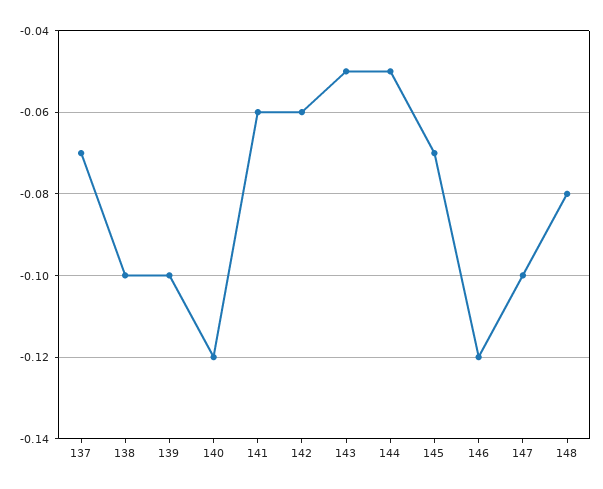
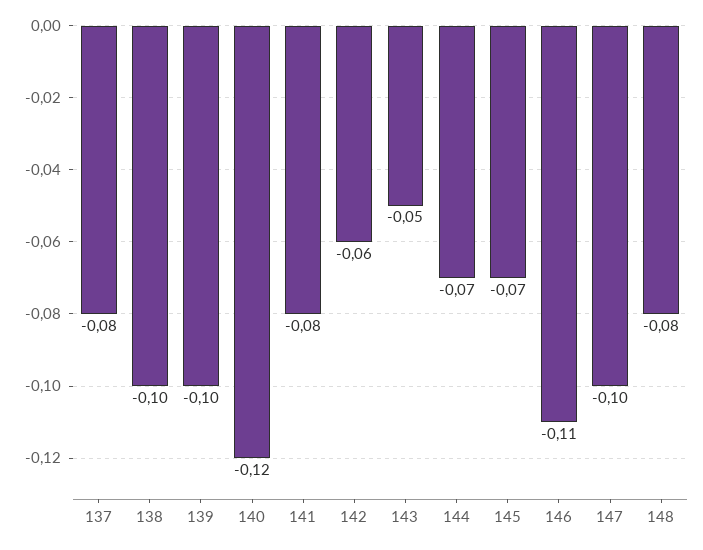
  {
-   "137": -0.07,
+   "137": -0.08,
    "138": -0.1,
    "139": -0.1,
    "140": -0.12,
-   "141": -0.06,
+   "141": -0.08,
    "142": -0.06,
    "143": -0.05,
-   "144": -0.05,
+   "144": -0.07,
    "145": -0.07,
-   "146": -0.12,
+   "146": -0.11,
    "147": -0.1,
    "148": -0.08
  }

